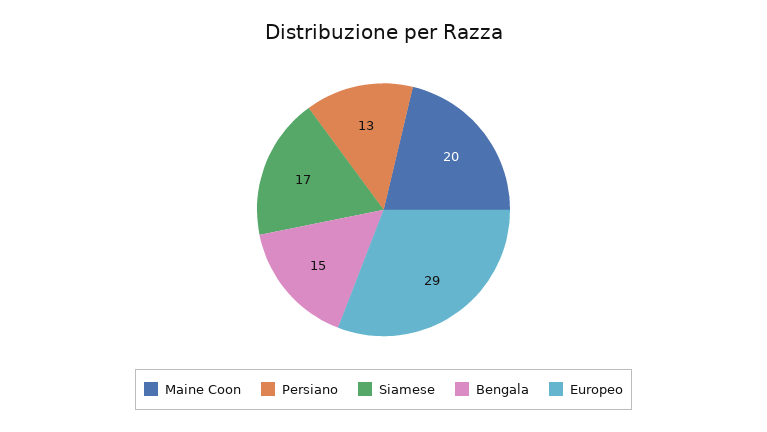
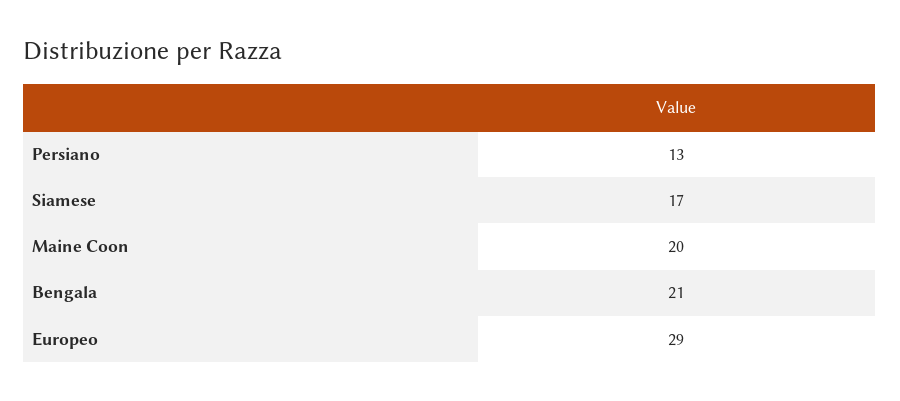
  {
    "Maine Coon": 20,
    "Persiano": 13,
    "Siamese": 17,
-   "Bengala": 15,
+   "Bengala": 21,
    "Europeo": 29
  }

